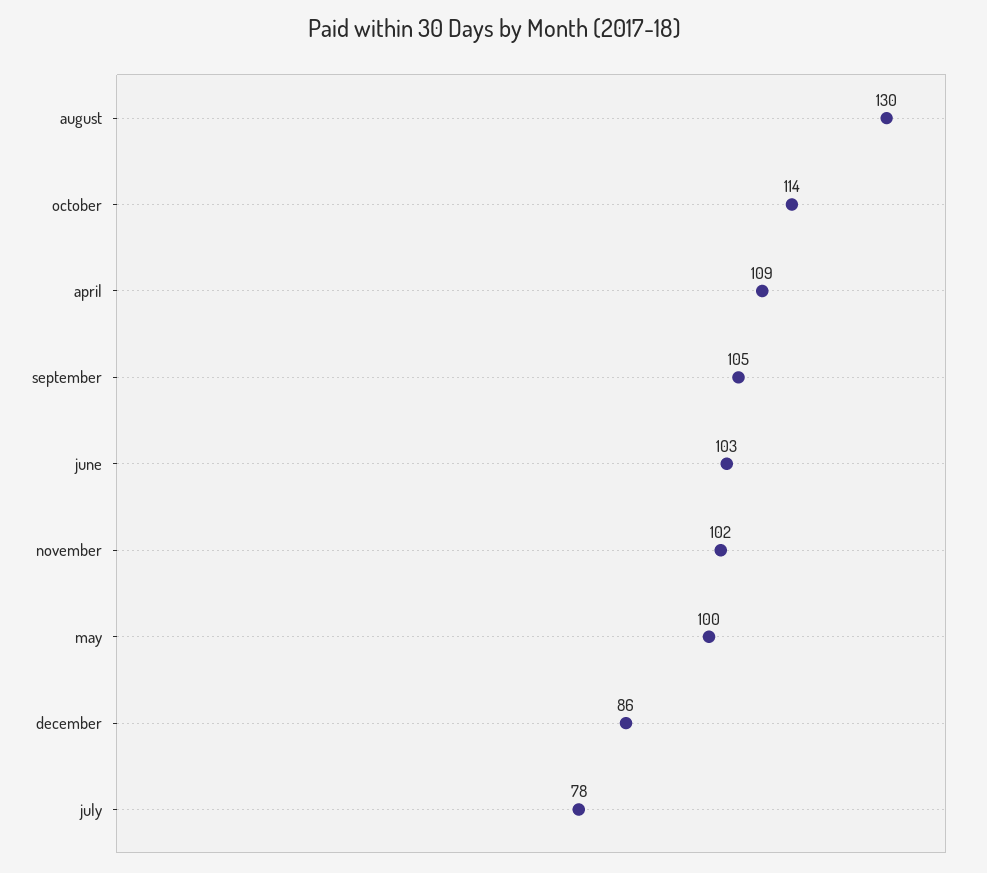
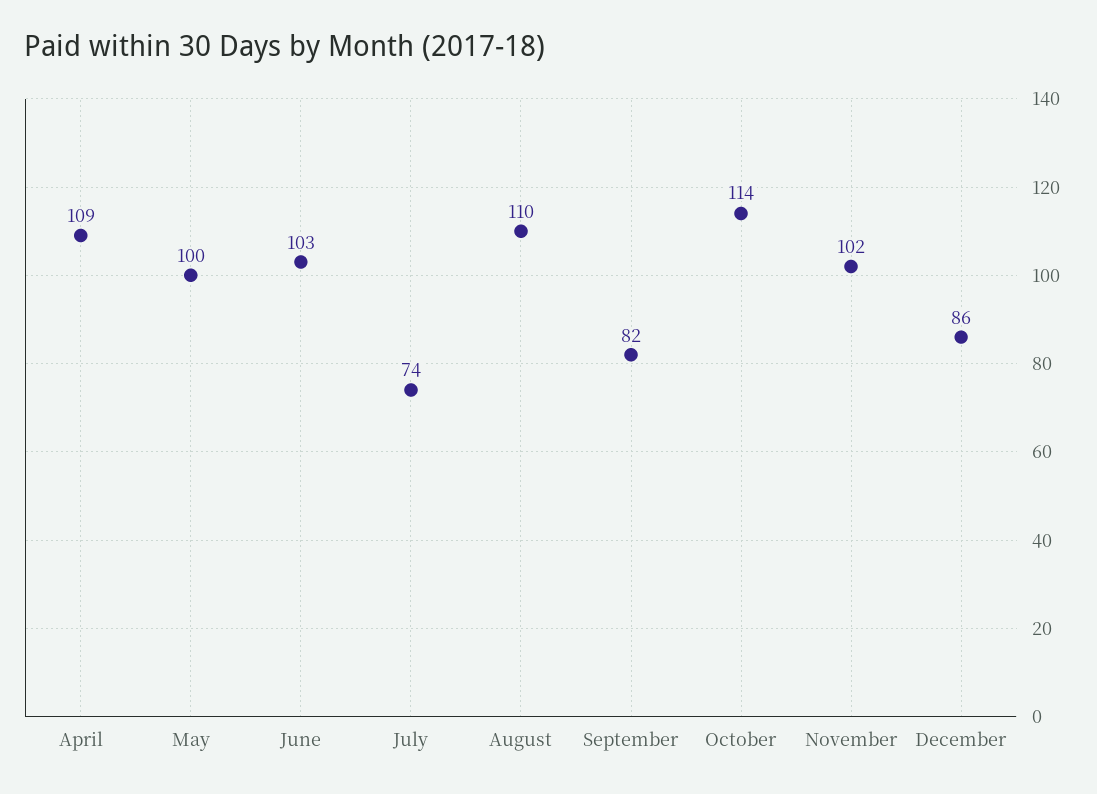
  {
-   "august": 130,
+   "august": 110,
    "october": 114,
    "april": 109,
-   "september": 105,
+   "september": 82,
    "june": 103,
    "november": 102,
    "may": 100,
    "december": 86,
-   "july": 78
+   "july": 74
  }

